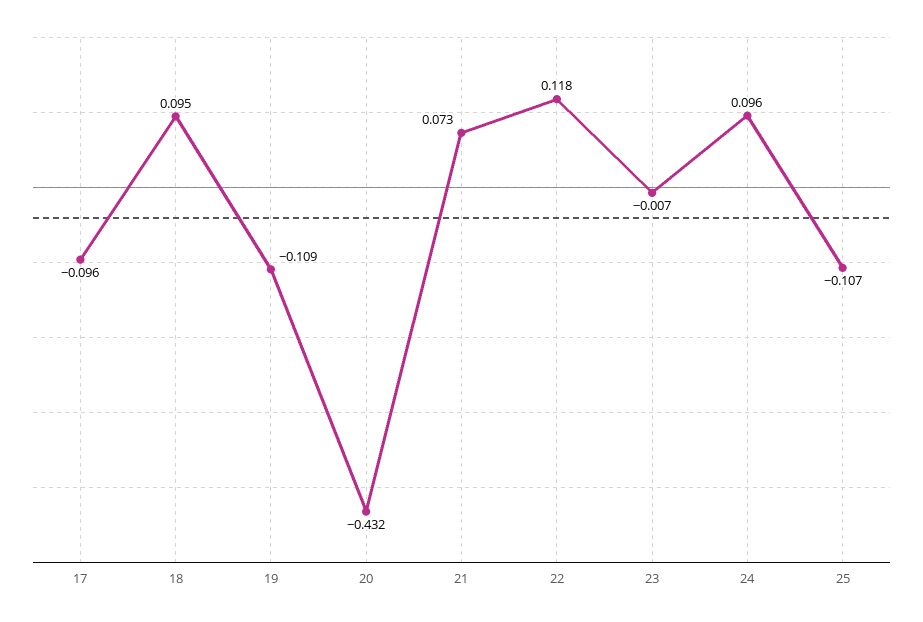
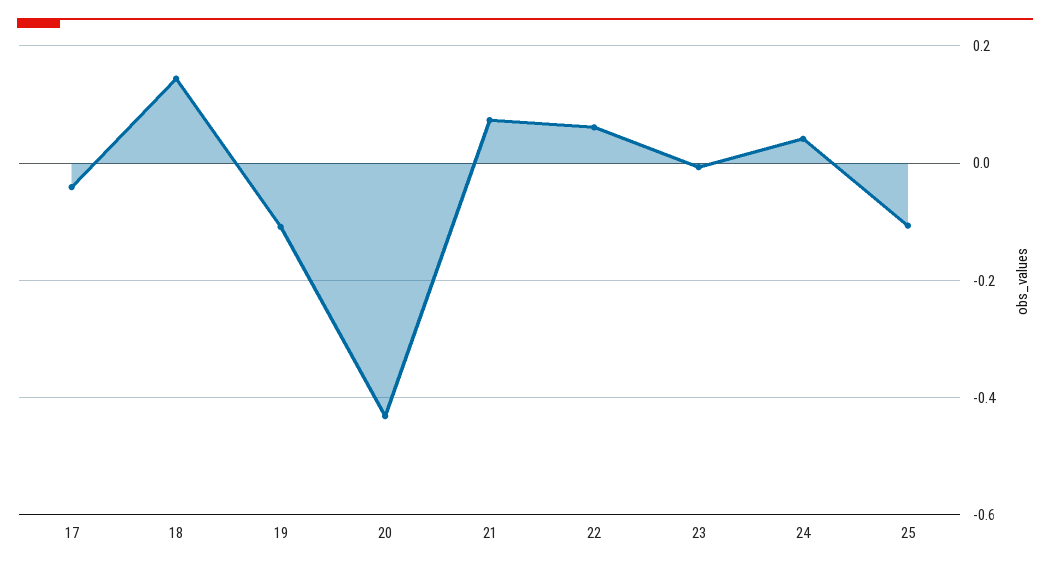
  {
-   "17": -0.096,
+   "17": -0.04,
-   "18": 0.095,
+   "18": 0.14,
    "19": -0.109,
    "20": -0.432,
    "21": 0.073,
-   "22": 0.118,
+   "22": 0.06,
    "23": -0.007,
-   "24": 0.096,
+   "24": 0.04,
    "25": -0.107
  }

